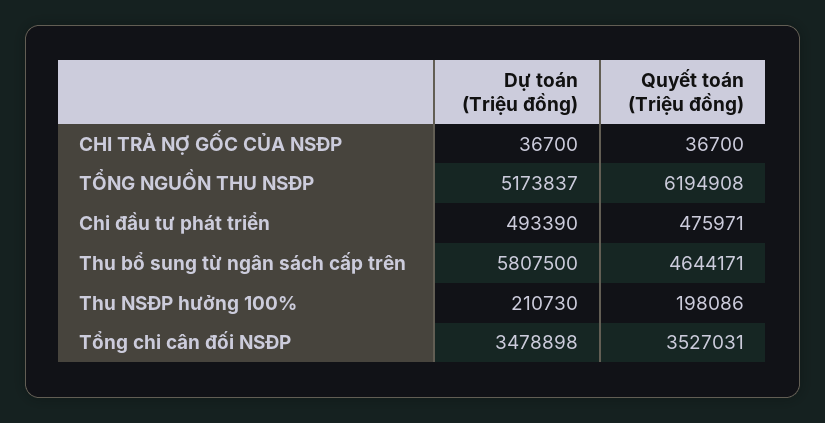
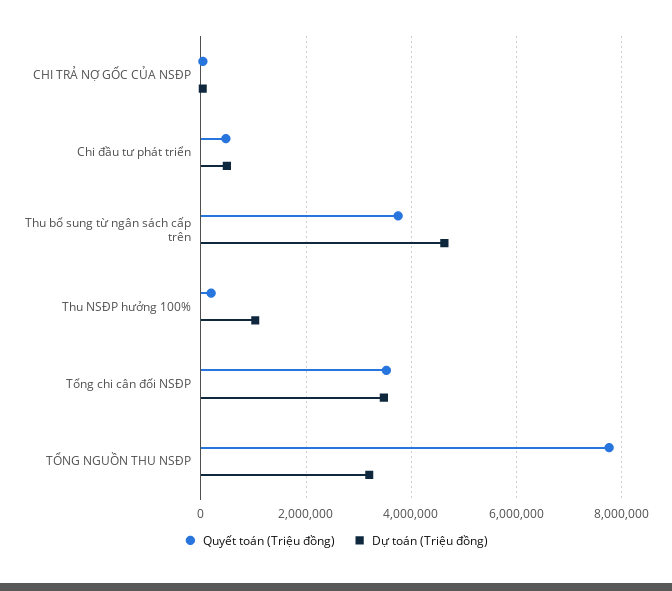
  {
    "Dự toán (Triệu đồng)": {
      "CHI TRẢ NỢ GỐC CỦA NSĐP": 36700,
-     "TỔNG NGUỒN THU NSĐP": 5173837,
+     "TỔNG NGUỒN THU NSĐP": 3200000,
      "Chi đầu tư phát triển": 493390,
-     "Thu bổ sung từ ngân sách cấp trên": 5807500,
+     "Thu bổ sung từ ngân sách cấp trên": 4600000,
-     "Thu NSĐP hưởng 100%": 210730,
+     "Thu NSĐP hưởng 100%": 1000000,
      "Tổng chi cân đối NSĐP": 3478898
    },
    "Quyết toán (Triệu đồng)": {
      "CHI TRẢ NỢ GỐC CỦA NSĐP": 36700,
-     "TỔNG NGUỒN THU NSĐP": 6194908,
+     "TỔNG NGUỒN THU NSĐP": 7800000,
      "Chi đầu tư phát triển": 475971,
-     "Thu bổ sung từ ngân sách cấp trên": 4644171,
+     "Thu bổ sung từ ngân sách cấp trên": 3800000,
      "Thu NSĐP hưởng 100%": 198086,
      "Tổng chi cân đối NSĐP": 3527031
    }
  }

